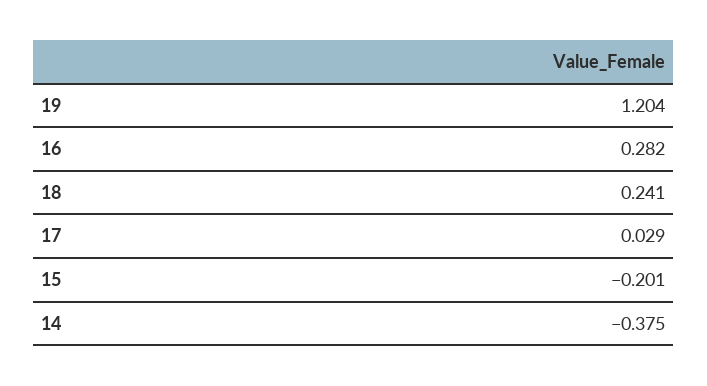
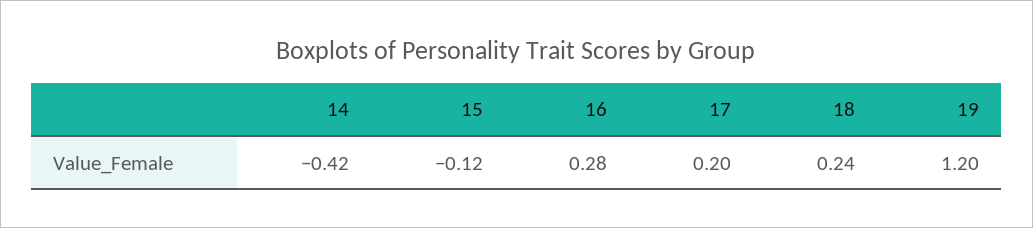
  {
    "19": 1.204,
    "16": 0.282,
    "18": 0.241,
-   "17": 0.029,
+   "17": 0.2,
-   "15": -0.201,
+   "15": -0.12,
-   "14": -0.375
+   "14": -0.42
  }

